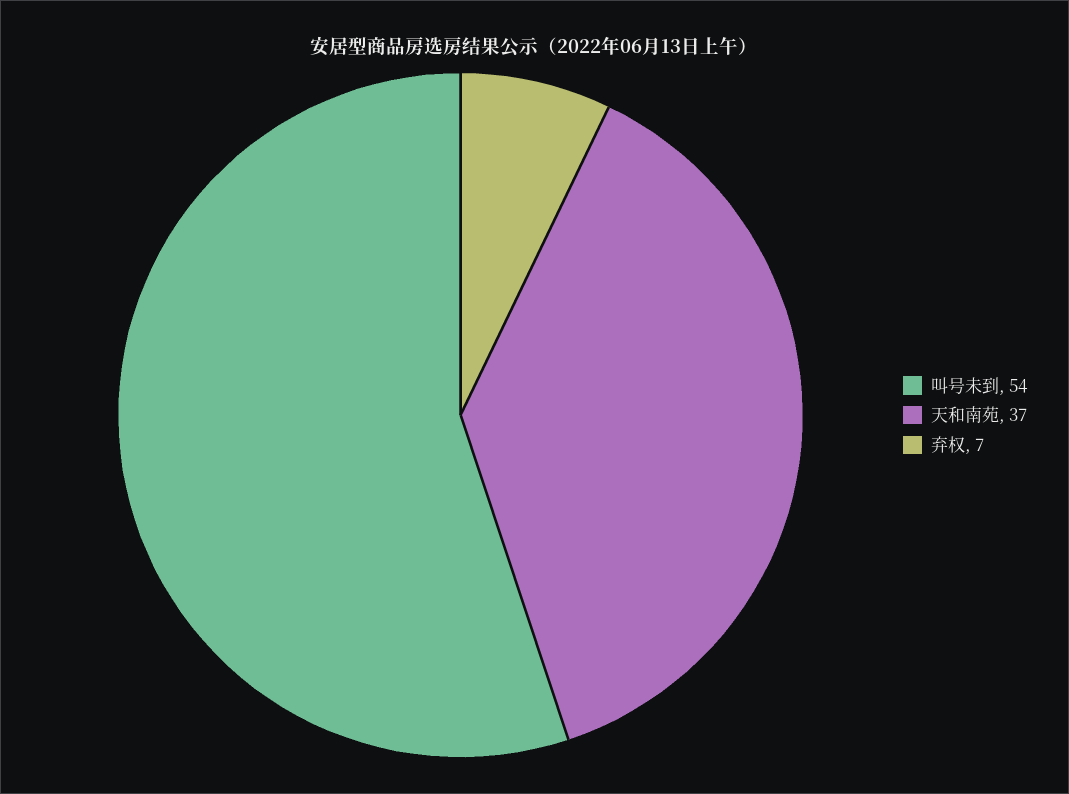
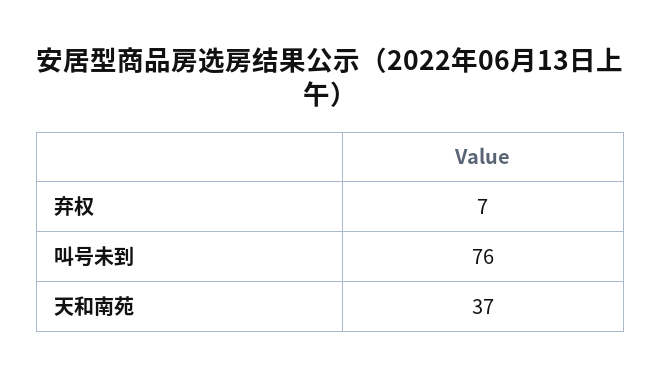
  {
-   "叫号未到": 54,
+   "叫号未到": 76,
    "天和南苑": 37,
    "弃权": 7
  }

